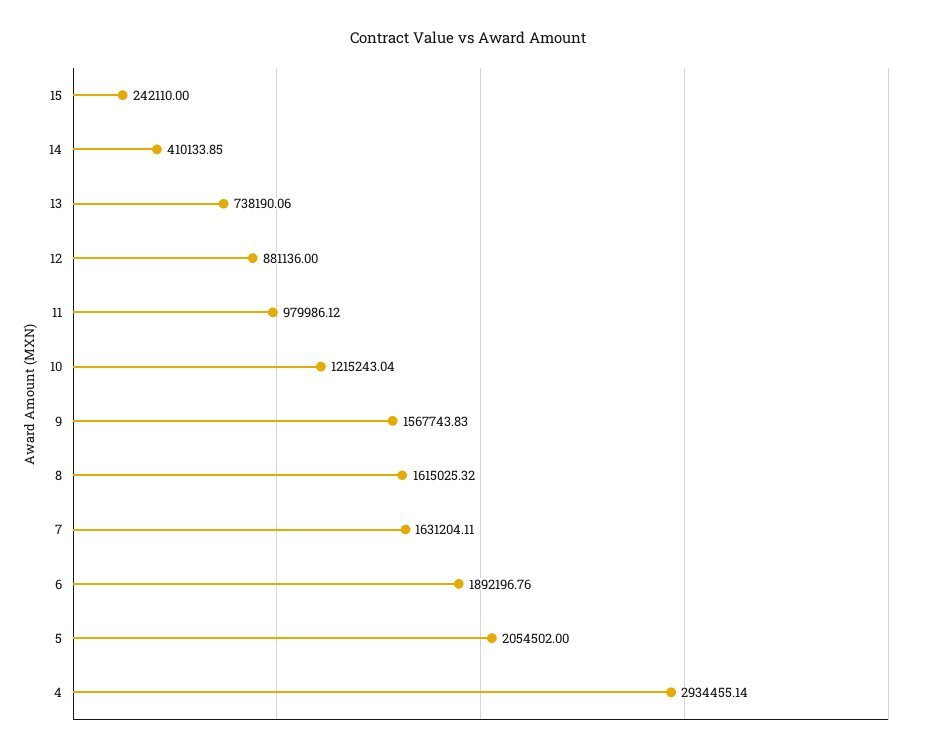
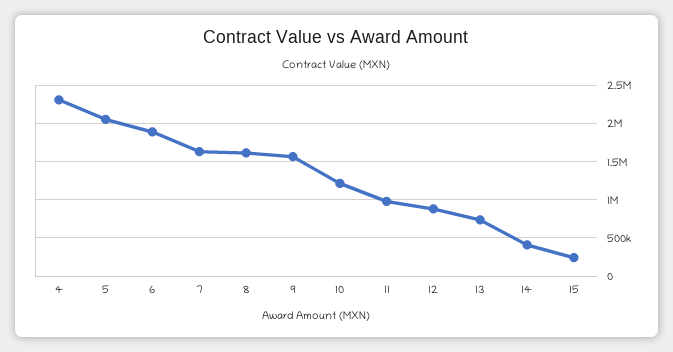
  {
    "15": 242110,
    "14": 410133.85,
    "13": 738190.06,
    "12": 881136,
    "11": 979986.12,
    "10": 1215243.04,
    "9": 1567743.83,
    "8": 1615025.32,
    "7": 1631204.11,
    "6": 1892196.76,
    "5": 2054502,
-   "4": 2934455.14
+   "4": 2300000
  }

